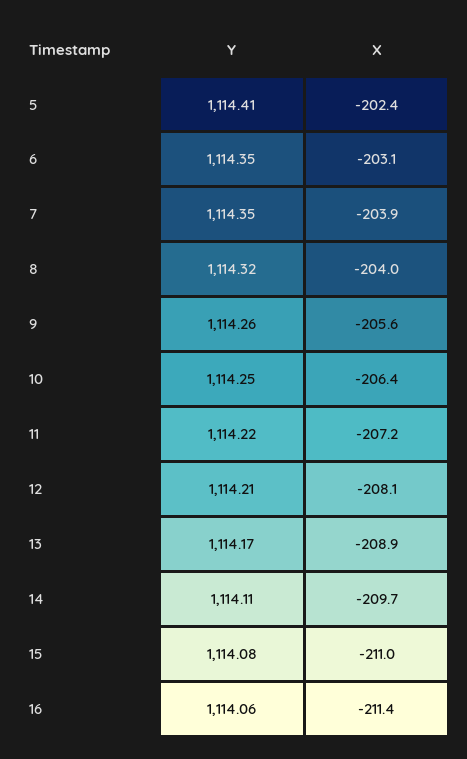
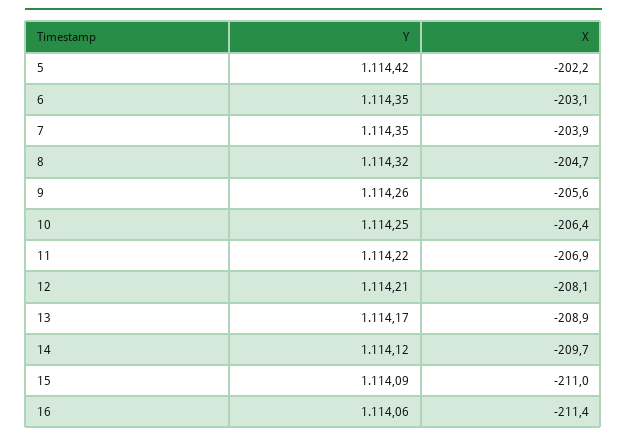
  {
    "Y": {
-     "5": 1114.41,
+     "5": 1114.42,
      "6": 1114.35,
      "7": 1114.35,
      "8": 1114.32,
      "9": 1114.26,
      "10": 1114.25,
      "11": 1114.22,
      "12": 1114.21,
      "13": 1114.17,
-     "14": 1114.11,
+     "14": 1114.12,
-     "15": 1114.08,
+     "15": 1114.09,
      "16": 1114.06
    },
    "X": {
-     "5": -202.4,
+     "5": -202.2,
      "6": -203.1,
      "7": -203.9,
-     "8": -204,
+     "8": -204.7,
      "9": -205.6,
      "10": -206.4,
-     "11": -207.2,
+     "11": -206.9,
      "12": -208.1,
      "13": -208.9,
      "14": -209.7,
      "15": -211,
      "16": -211.4
    }
  }

